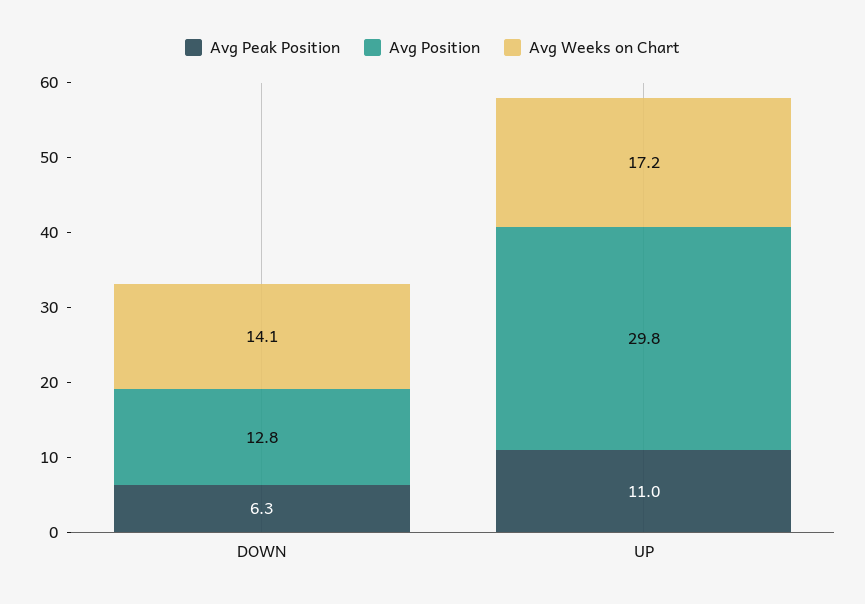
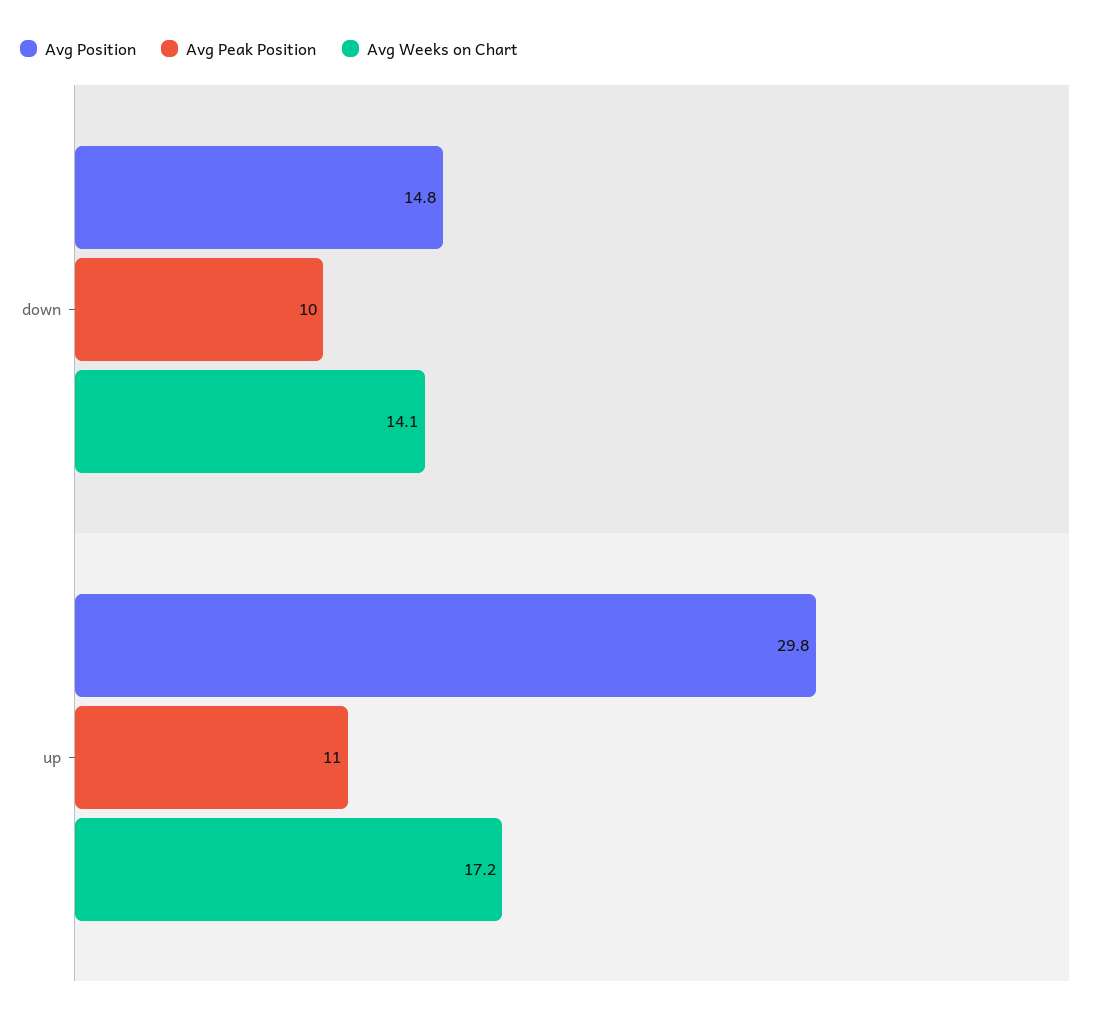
  {
    "Avg Peak Position": {
-     "DOWN": 6.3,
+     "DOWN": 10,
      "UP": 11
    },
    "Avg Position": {
-     "DOWN": 12.8,
+     "DOWN": 14.8,
      "UP": 29.8
    },
    "Avg Weeks on Chart": {
      "DOWN": 14.1,
      "UP": 17.2
    }
  }

